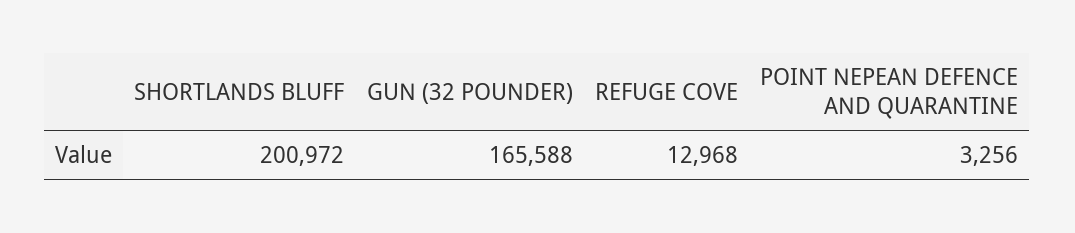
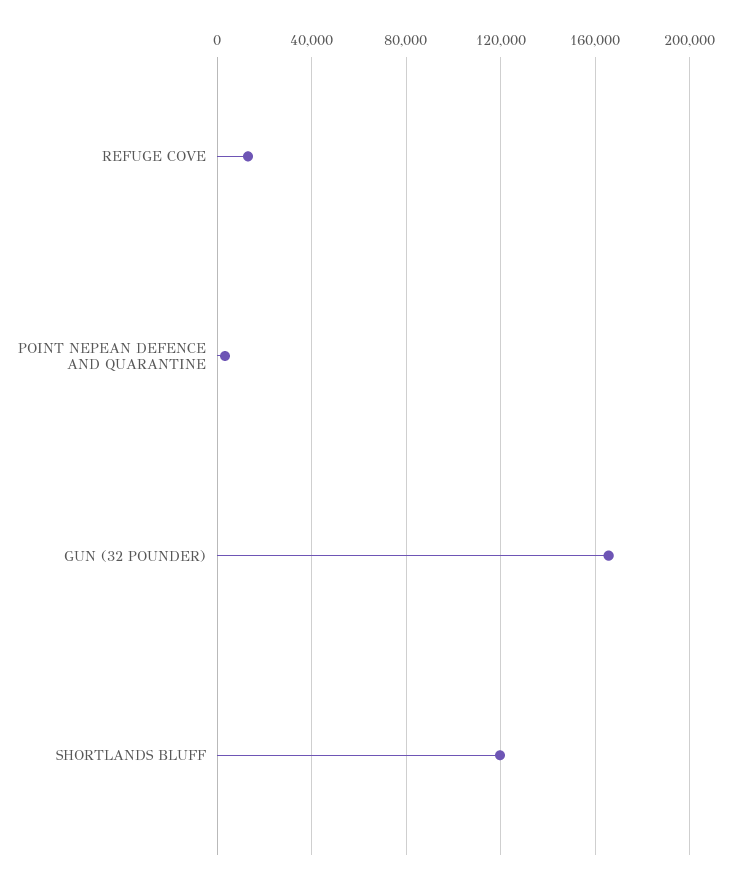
  {
-   "SHORTLANDS BLUFF": 200972,
+   "SHORTLANDS BLUFF": 120000,
    "GUN (32 POUNDER)": 165588,
    "REFUGE COVE": 12968,
    "POINT NEPEAN DEFENCE AND QUARANTINE": 3256
  }

